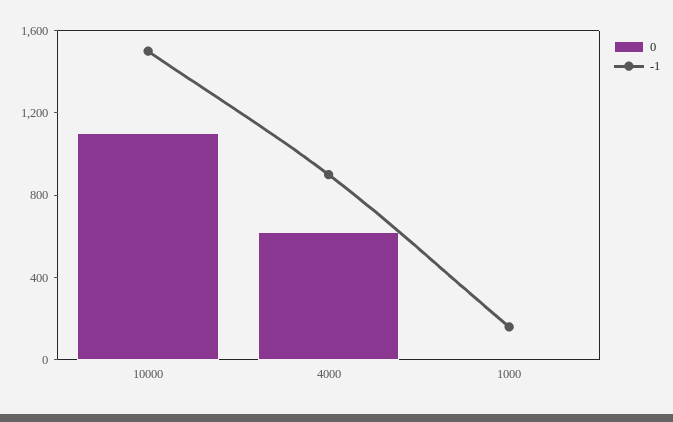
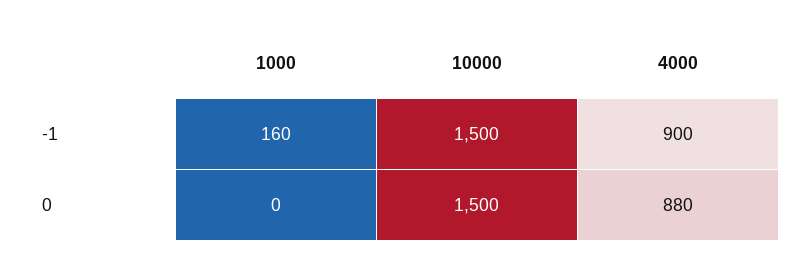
  {
    "0": {
-     "10000": 1100,
+     "10000": 1500,
-     "4000": 600,
+     "4000": 880,
      "1000": 0
    },
    "-1": {
      "10000": 1500,
      "4000": 900,
      "1000": 160
    }
  }

